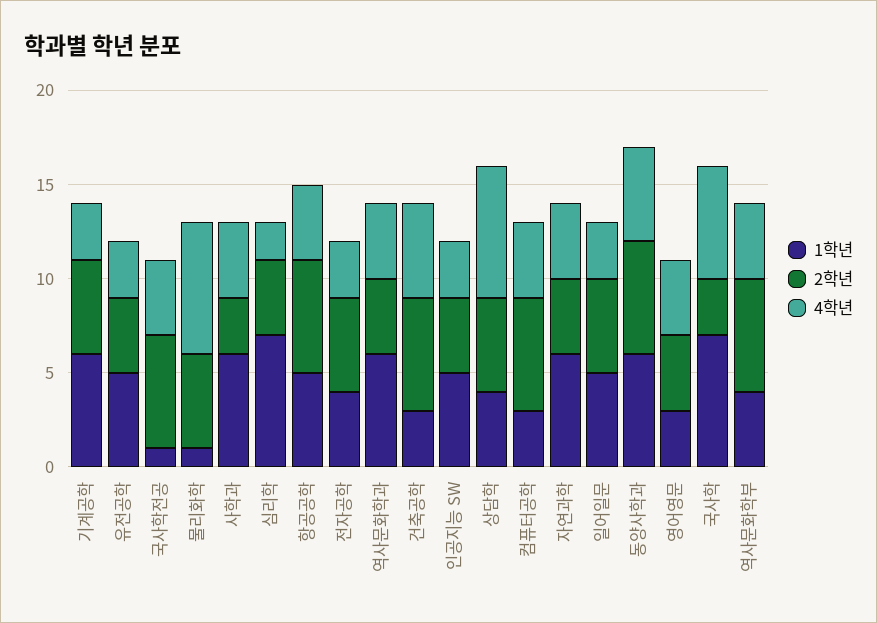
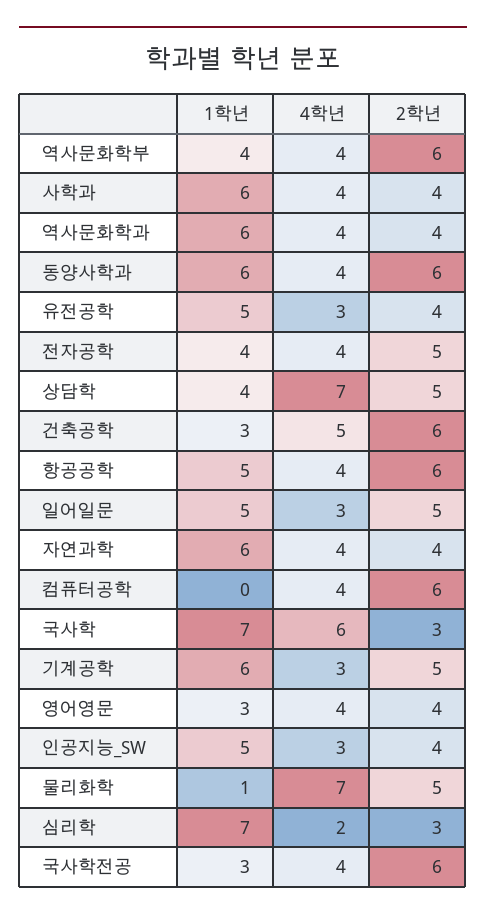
  {
    "1학년": {
      "기계공학": 6,
      "유전공학": 5,
-     "국사학전공": 1,
+     "국사학전공": 3,
      "물리화학": 1,
      "사학과": 6,
      "심리학": 7,
      "항공공학": 5,
      "전자공학": 4,
      "역사문화학과": 6,
      "건축공학": 3,
      "인공지능 SW": 5,
      "상담학": 4,
-     "컴퓨터공학": 3,
+     "컴퓨터공학": 0,
      "자연과학": 6,
      "일어일문": 5,
      "동양사학과": 6,
      "영어영문": 3,
      "국사학": 7,
      "역사문화학부": 4
    },
    "2학년": {
      "기계공학": 5,
      "유전공학": 4,
      "국사학전공": 6,
      "물리화학": 5,
-     "사학과": 3,
+     "사학과": 4,
-     "심리학": 4,
+     "심리학": 3,
      "항공공학": 6,
      "전자공학": 5,
      "역사문화학과": 4,
      "건축공학": 6,
      "인공지능 SW": 4,
      "상담학": 5,
      "컴퓨터공학": 6,
      "자연과학": 4,
      "일어일문": 5,
      "동양사학과": 6,
      "영어영문": 4,
      "국사학": 3,
      "역사문화학부": 6
    },
    "4학년": {
      "기계공학": 3,
      "유전공학": 3,
      "국사학전공": 4,
      "물리화학": 7,
      "사학과": 4,
      "심리학": 2,
      "항공공학": 4,
-     "전자공학": 3,
+     "전자공학": 4,
      "역사문화학과": 4,
      "건축공학": 5,
      "인공지능 SW": 3,
      "상담학": 7,
      "컴퓨터공학": 4,
      "자연과학": 4,
      "일어일문": 3,
-     "동양사학과": 5,
+     "동양사학과": 4,
      "영어영문": 4,
      "국사학": 6,
      "역사문화학부": 4
    }
  }

